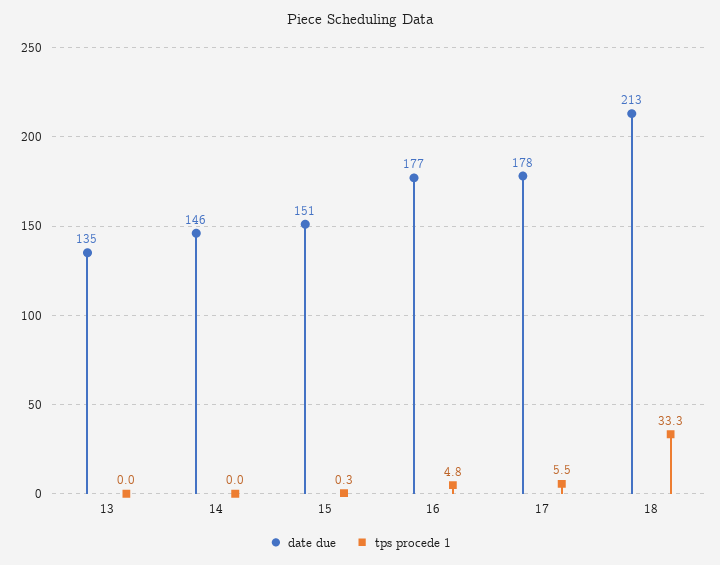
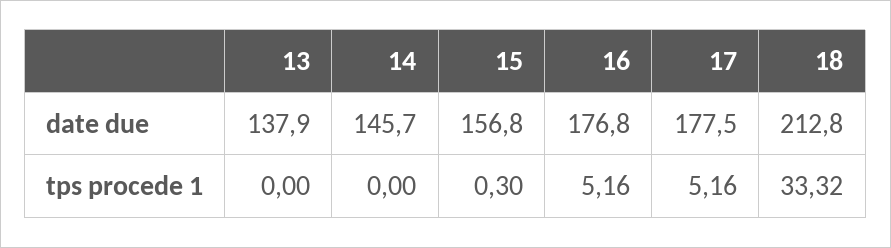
  {
    "date due": {
-     "13": 135,
+     "13": 137.9,
      "14": 145.7,
-     "15": 151,
+     "15": 156.8,
      "16": 176.8,
      "17": 177.5,
      "18": 212.8
    },
    "tps procede 1": {
      "13": 0,
      "14": 0,
      "15": 0.3,
-     "16": 4.8,
+     "16": 5.16,
-     "17": 5.5,
+     "17": 5.16,
      "18": 33.32
    }
  }

